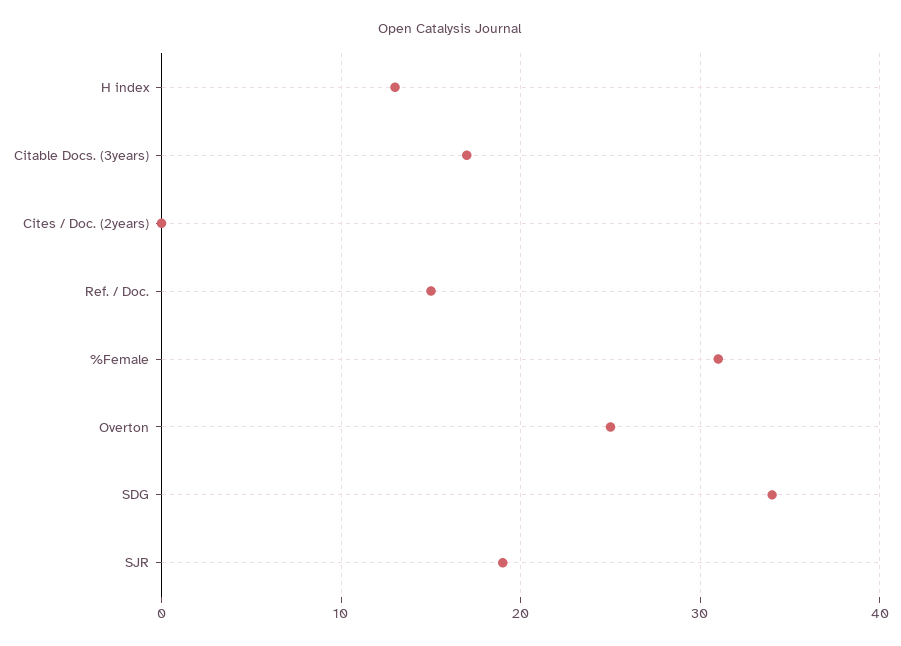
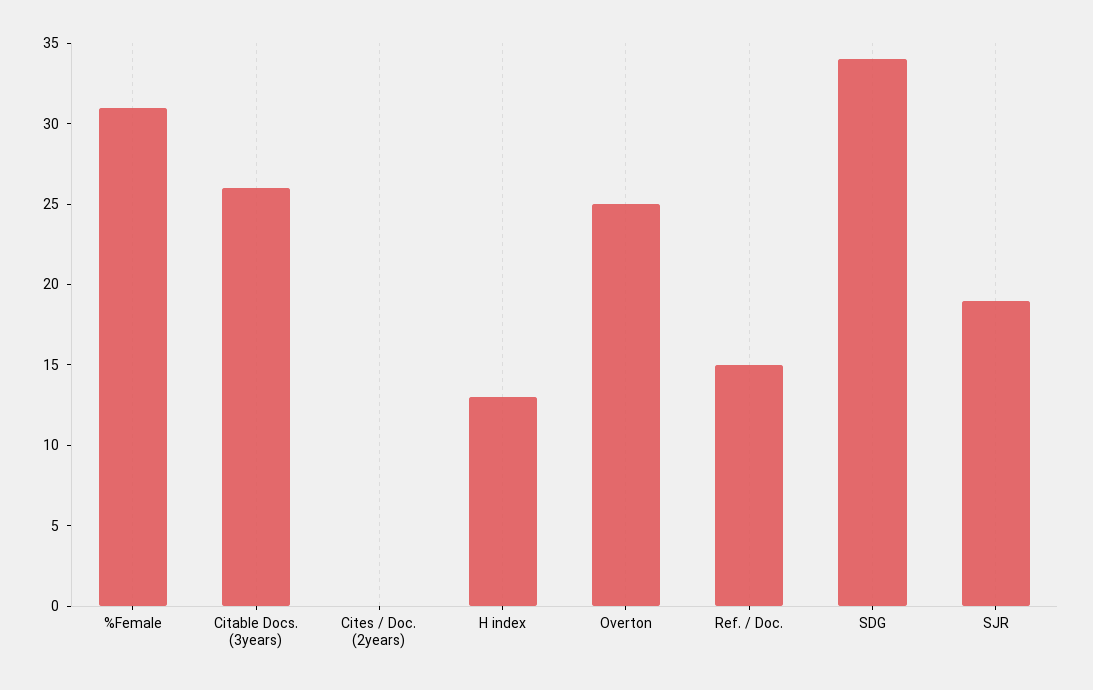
  {
    "H index": 13,
-   "Citable Docs. (3years)": 17,
+   "Citable Docs. (3years)": 26,
    "Cites / Doc. (2years)": 0,
    "Ref. / Doc.": 15,
    "%Female": 31,
    "Overton": 25,
    "SDG": 34,
    "SJR": 19
  }

